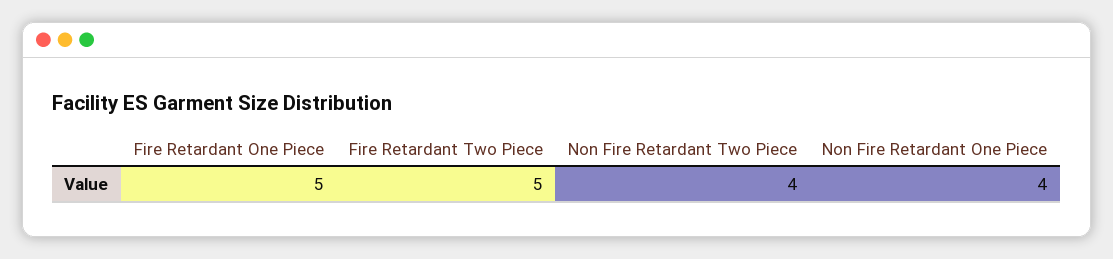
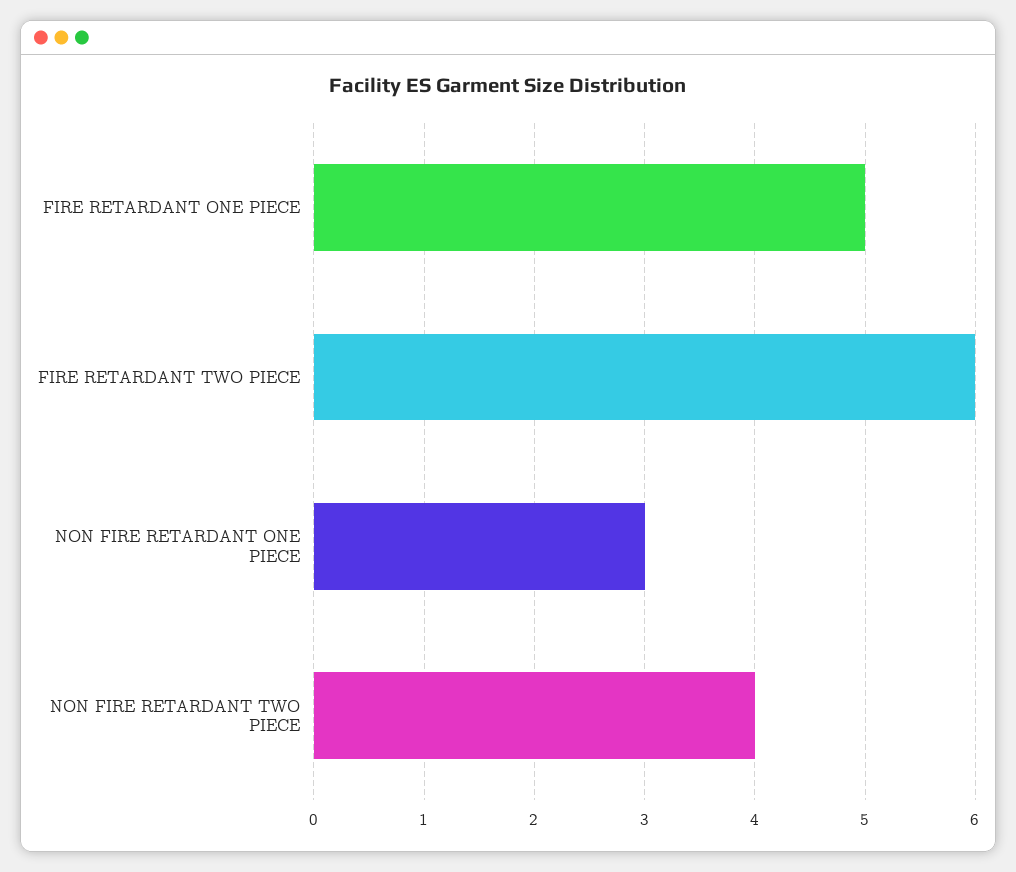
  {
    "Fire Retardant One Piece": 5,
-   "Fire Retardant Two Piece": 5,
+   "Fire Retardant Two Piece": 6,
    "Non Fire Retardant Two Piece": 4,
-   "Non Fire Retardant One Piece": 4
+   "Non Fire Retardant One Piece": 3
  }

